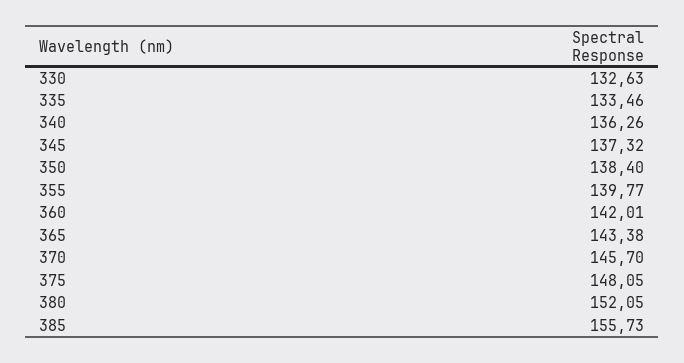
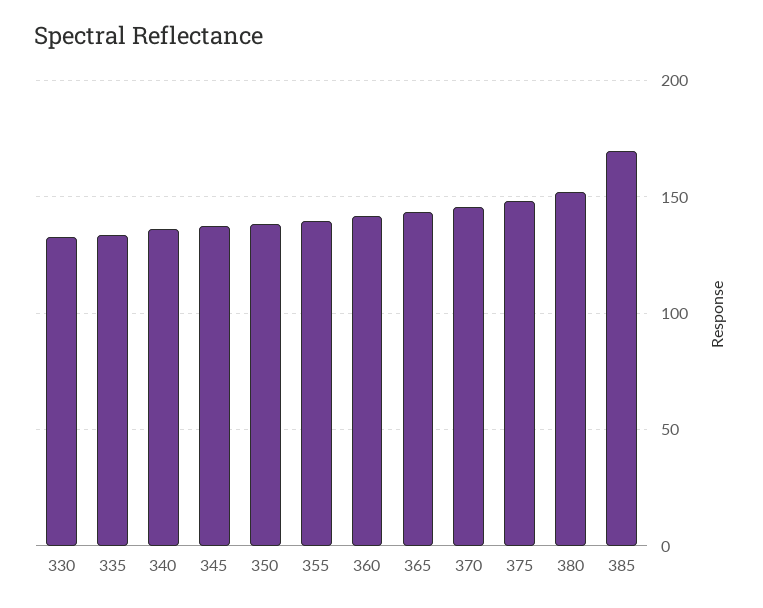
  {
    "330": 132.63,
    "335": 133.46,
    "340": 136.26,
    "345": 137.32,
    "350": 138.4,
    "355": 139.77,
    "360": 142.01,
    "365": 143.38,
    "370": 145.7,
    "375": 148.05,
    "380": 152.05,
-   "385": 155.73
+   "385": 170
  }

